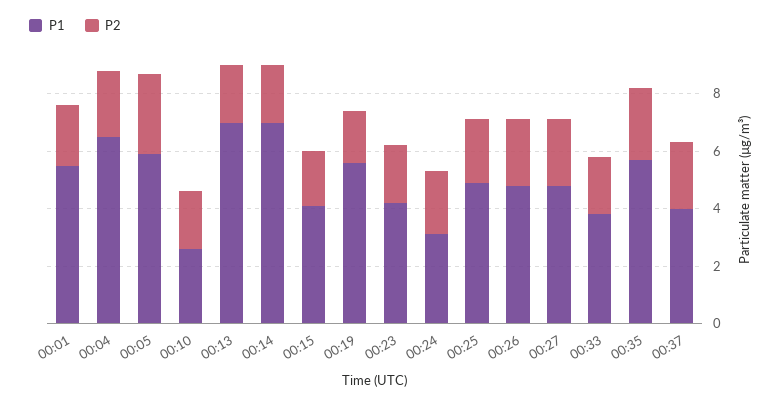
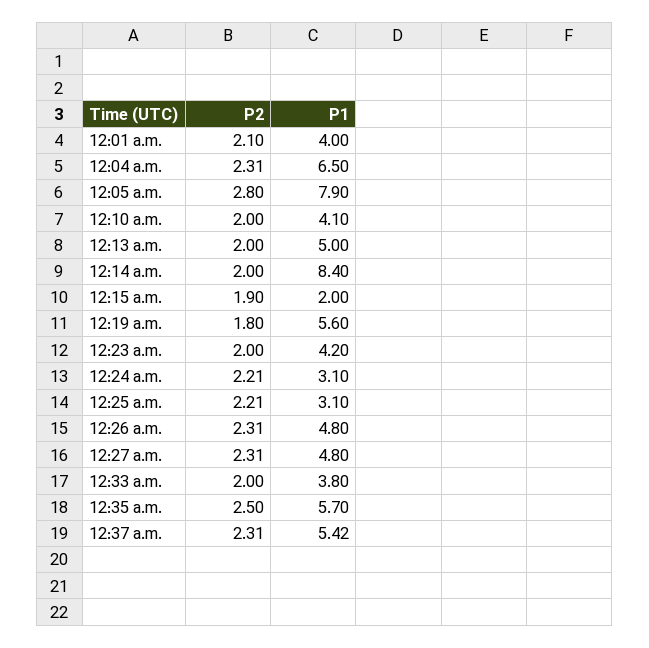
  {
    "P1": {
-     "00:01": 5.5,
+     "00:01": 4,
      "00:04": 6.5,
-     "00:05": 6,
+     "00:05": 7.9,
-     "00:10": 2.5,
+     "00:10": 4.1,
-     "00:13": 7,
+     "00:13": 5,
-     "00:14": 7,
+     "00:14": 8.4,
-     "00:15": 4,
+     "00:15": 2,
      "00:19": 5.6,
      "00:23": 4.2,
      "00:24": 3.1,
-     "00:25": 5,
+     "00:25": 3.1,
      "00:26": 4.8,
      "00:27": 4.8,
      "00:33": 3.8,
      "00:35": 5.7,
-     "00:37": 4
+     "00:37": 5.42
    },
    "P2": {
      "00:01": 2.1,
      "00:04": 2.31,
      "00:05": 2.8,
      "00:10": 2,
      "00:13": 2,
      "00:14": 2,
      "00:15": 1.9,
      "00:19": 1.8,
      "00:23": 2,
      "00:24": 2.21,
      "00:25": 2.21,
      "00:26": 2.31,
      "00:27": 2.31,
      "00:33": 2,
      "00:35": 2.5,
      "00:37": 2.31
    }
  }

